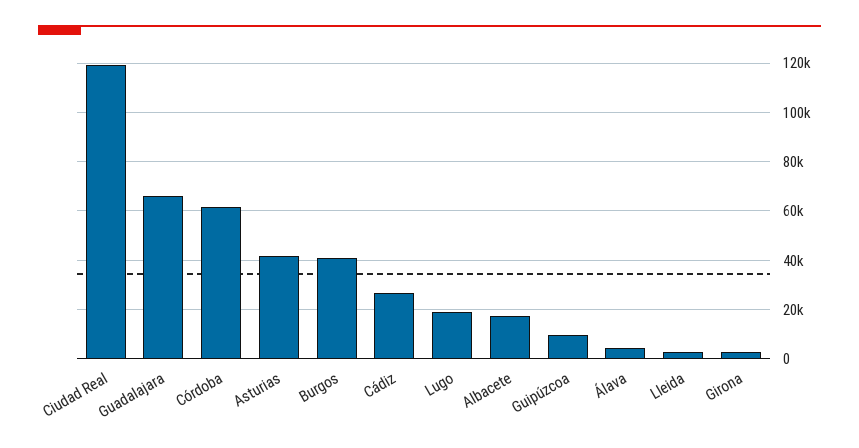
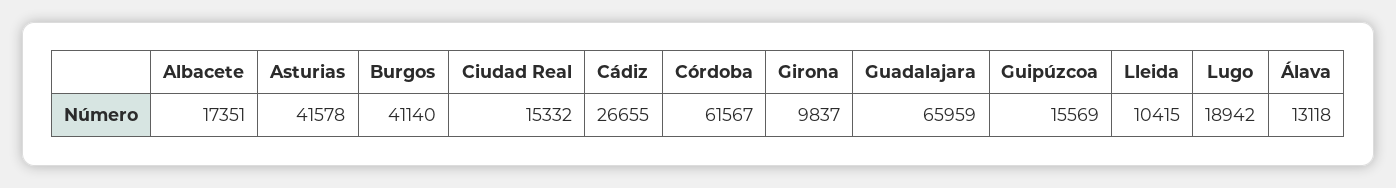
  {
-   "Ciudad Real": 120000,
+   "Ciudad Real": 15332,
    "Guadalajara": 65959,
    "Córdoba": 61567,
    "Asturias": 41578,
    "Burgos": 41140,
    "Cádiz": 26655,
    "Lugo": 18942,
    "Albacete": 17351,
-   "Guipúzcoa": 10000,
+   "Guipúzcoa": 15569,
-   "Álava": 5000,
+   "Álava": 13118,
-   "Lleida": 2500,
+   "Lleida": 10415,
-   "Girona": 2500
+   "Girona": 9837
  }

